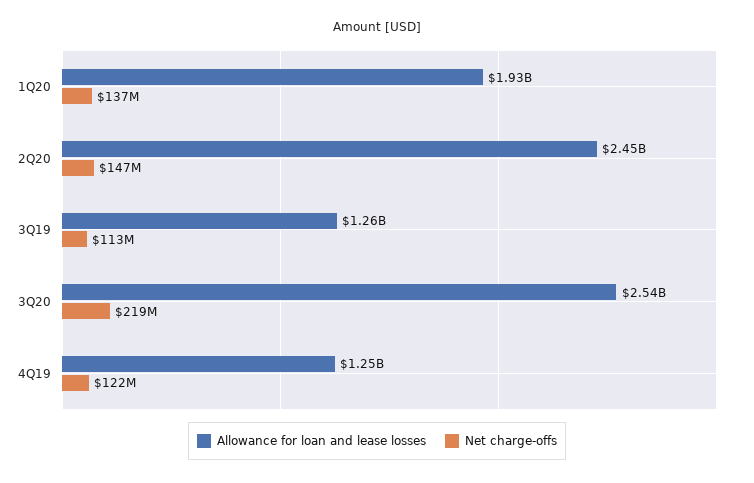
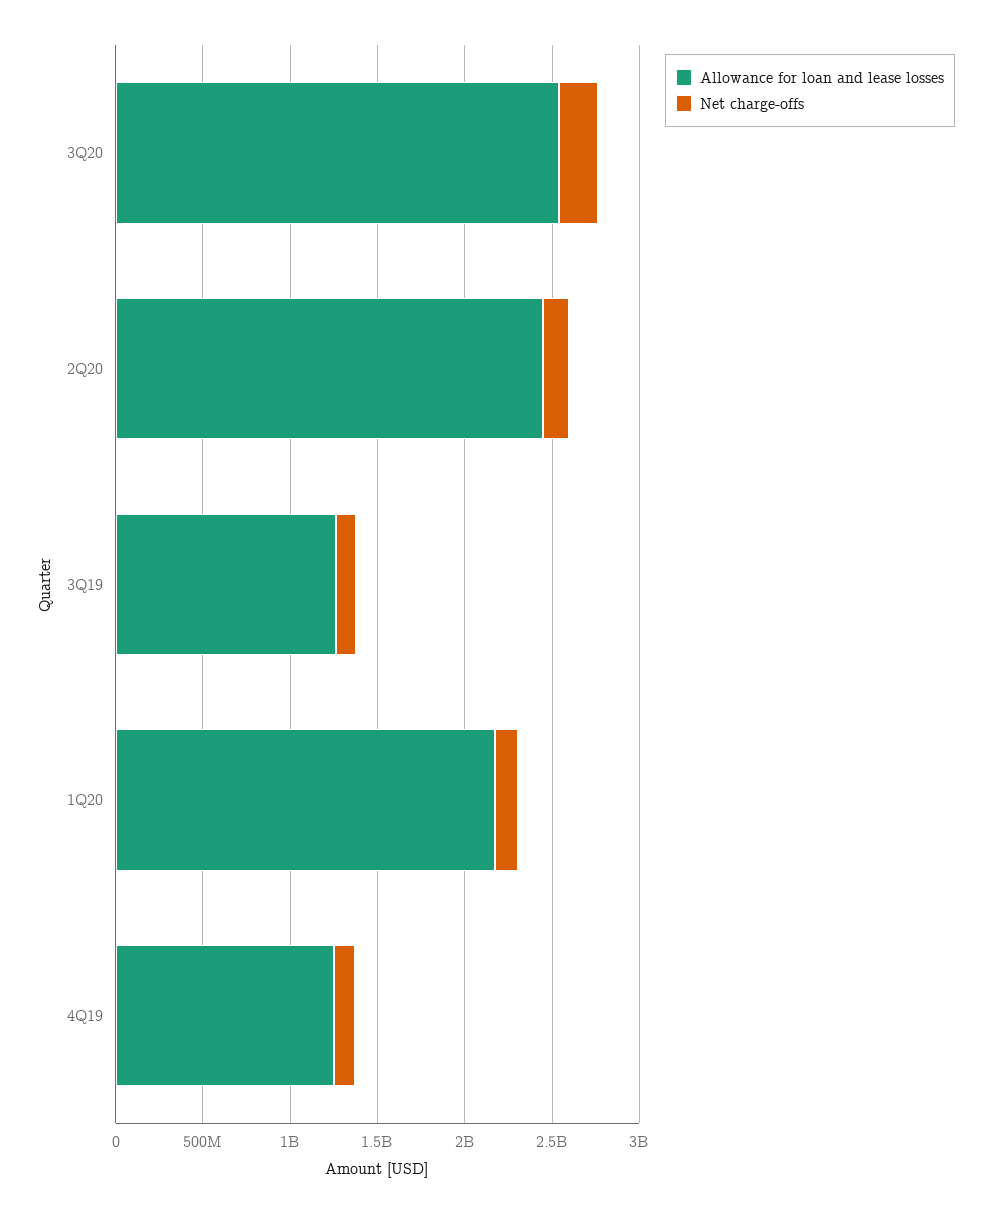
  {
    "Allowance for loan and lease losses": {
-     "1Q20": 1930000000,
+     "1Q20": 2200000000,
      "2Q20": 2450000000,
      "3Q19": 1260000000,
      "3Q20": 2540000000,
      "4Q19": 1250000000
    },
    "Net charge-offs": {
      "1Q20": 137000000,
      "2Q20": 147000000,
      "3Q19": 113000000,
      "3Q20": 219000000,
      "4Q19": 122000000
    }
  }

